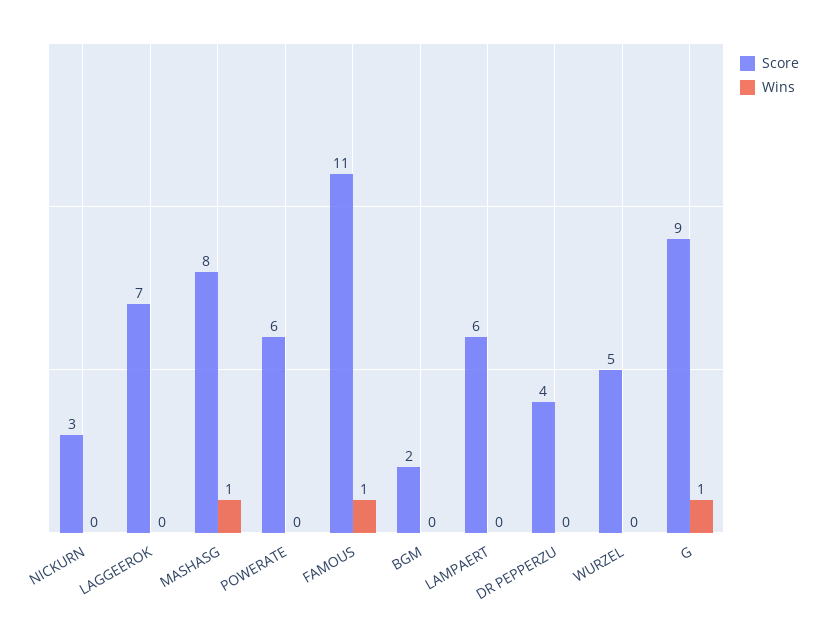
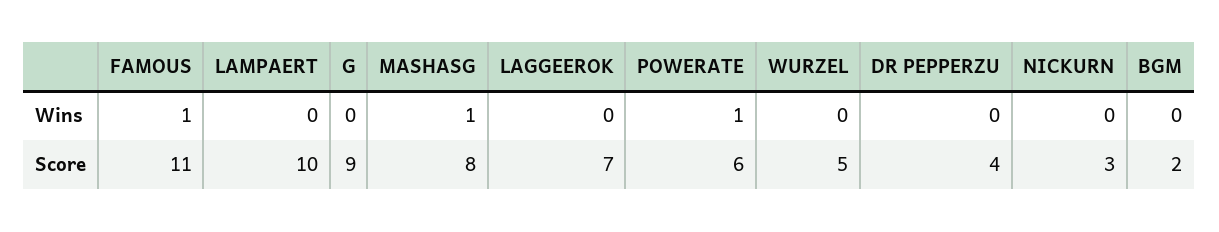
  {
    "Score": {
      "NICKURN": 3,
      "LAGGEEROK": 7,
      "MASHASG": 8,
      "POWERATE": 6,
      "FAMOUS": 11,
      "BGM": 2,
-     "LAMPAERT": 6,
+     "LAMPAERT": 10,
      "DR PEPPERZU": 4,
      "WURZEL": 5,
      "G": 9
    },
    "Wins": {
      "NICKURN": 0,
      "LAGGEEROK": 0,
      "MASHASG": 1,
-     "POWERATE": 0,
+     "POWERATE": 1,
      "FAMOUS": 1,
      "BGM": 0,
      "LAMPAERT": 0,
      "DR PEPPERZU": 0,
      "WURZEL": 0,
-     "G": 1
+     "G": 0
    }
  }

